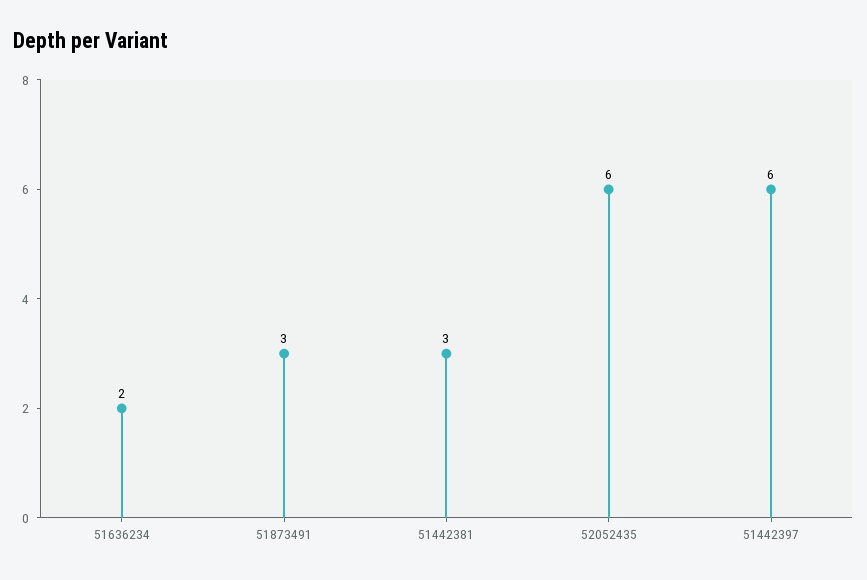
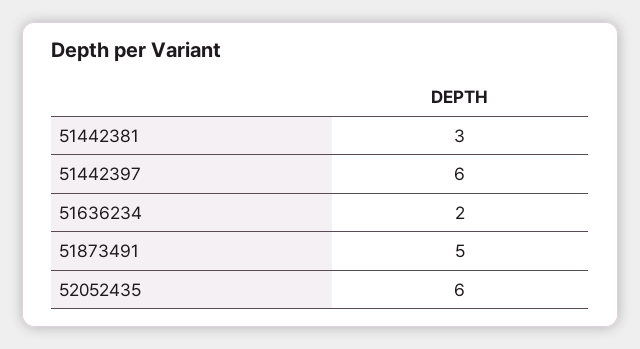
  {
    "51636234": 2,
-   "51873491": 3,
+   "51873491": 5,
    "51442381": 3,
    "52052435": 6,
    "51442397": 6
  }

